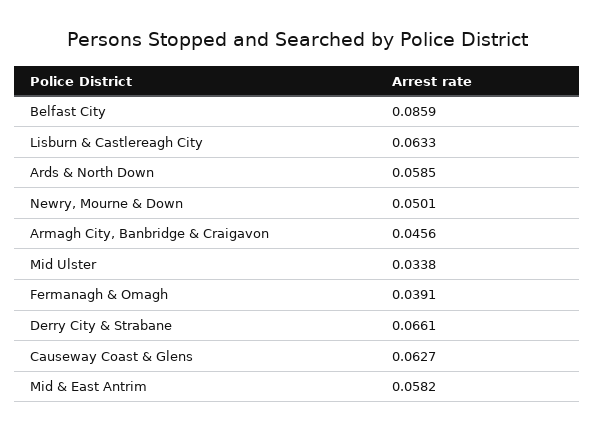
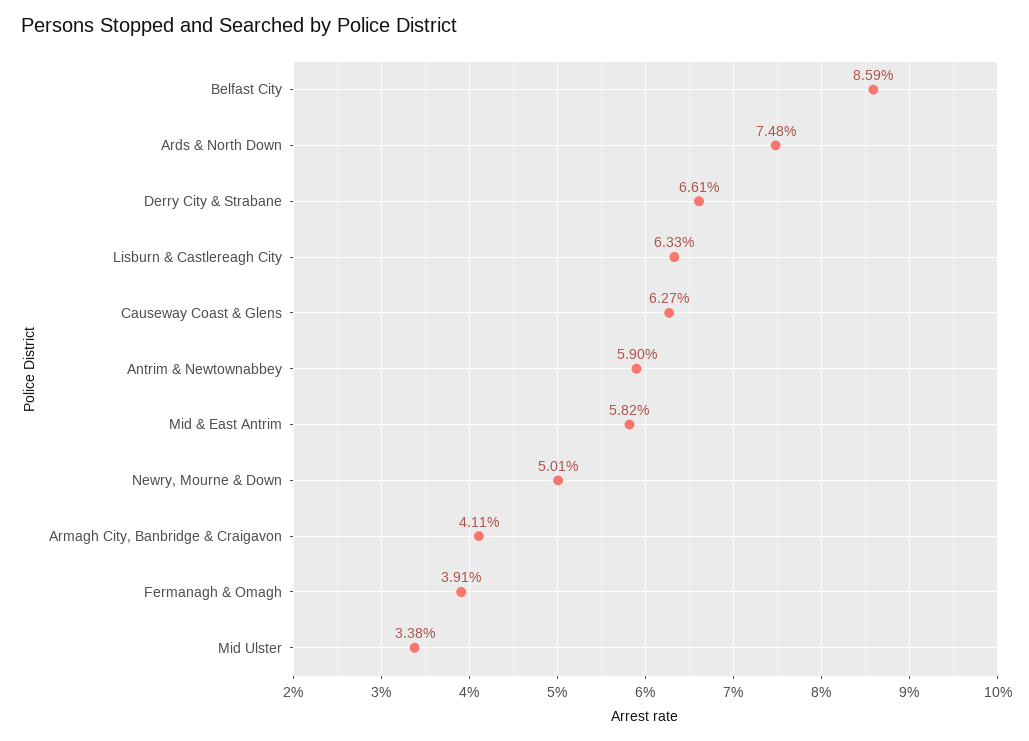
  {
    "Belfast City": 0.0859,
    "Lisburn & Castlereagh City": 0.0633,
-   "Ards & North Down": 0.0585,
+   "Ards & North Down": 0.0748,
    "Newry, Mourne & Down": 0.0501,
-   "Armagh City, Banbridge & Craigavon": 0.0456,
+   "Armagh City, Banbridge & Craigavon": 0.0411,
    "Mid Ulster": 0.0338,
    "Fermanagh & Omagh": 0.0391,
    "Derry City & Strabane": 0.0661,
    "Causeway Coast & Glens": 0.0627,
-   "Mid & East Antrim": 0.0582
+   "Mid & East Antrim": 0.0582,
+   "Antrim & Newtownabbey": 0.059
  }

